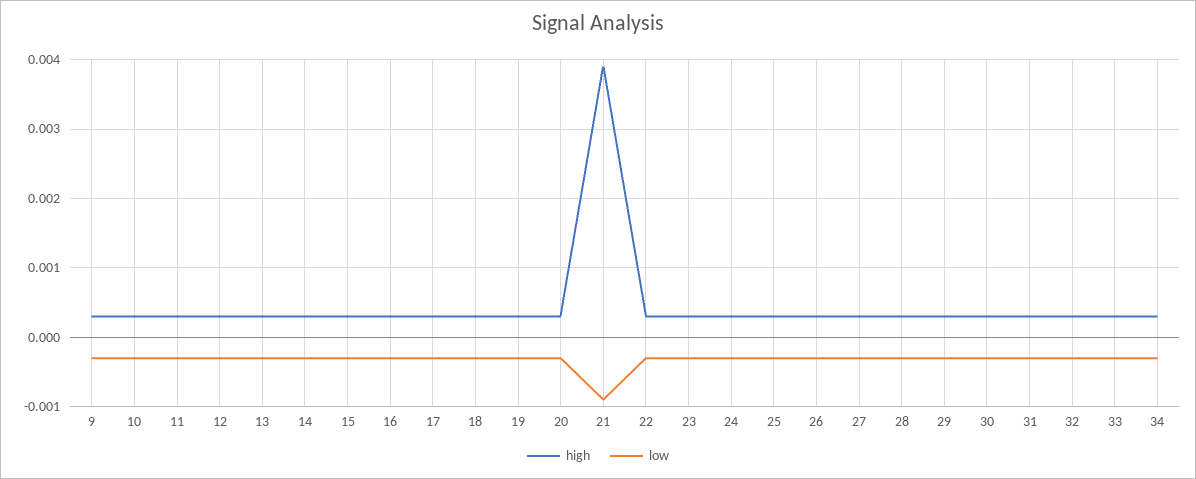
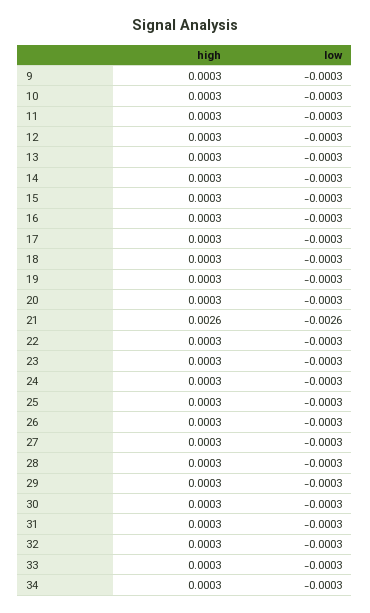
  {
    "high": {
      "9": 0.0003,
      "10": 0.0003,
      "11": 0.0003,
      "12": 0.0003,
      "13": 0.0003,
      "14": 0.0003,
      "15": 0.0003,
      "16": 0.0003,
      "17": 0.0003,
      "18": 0.0003,
      "19": 0.0003,
      "20": 0.0003,
-     "21": 0.0039,
+     "21": 0.0026,
      "22": 0.0003,
      "23": 0.0003,
      "24": 0.0003,
      "25": 0.0003,
      "26": 0.0003,
      "27": 0.0003,
      "28": 0.0003,
      "29": 0.0003,
      "30": 0.0003,
      "31": 0.0003,
      "32": 0.0003,
      "33": 0.0003,
      "34": 0.0003
    },
    "low": {
      "9": -0.0003,
      "10": -0.0003,
      "11": -0.0003,
      "12": -0.0003,
      "13": -0.0003,
      "14": -0.0003,
      "15": -0.0003,
      "16": -0.0003,
      "17": -0.0003,
      "18": -0.0003,
      "19": -0.0003,
      "20": -0.0003,
-     "21": -0.0009,
+     "21": -0.0026,
      "22": -0.0003,
      "23": -0.0003,
      "24": -0.0003,
      "25": -0.0003,
      "26": -0.0003,
      "27": -0.0003,
      "28": -0.0003,
      "29": -0.0003,
      "30": -0.0003,
      "31": -0.0003,
      "32": -0.0003,
      "33": -0.0003,
      "34": -0.0003
    }
  }

